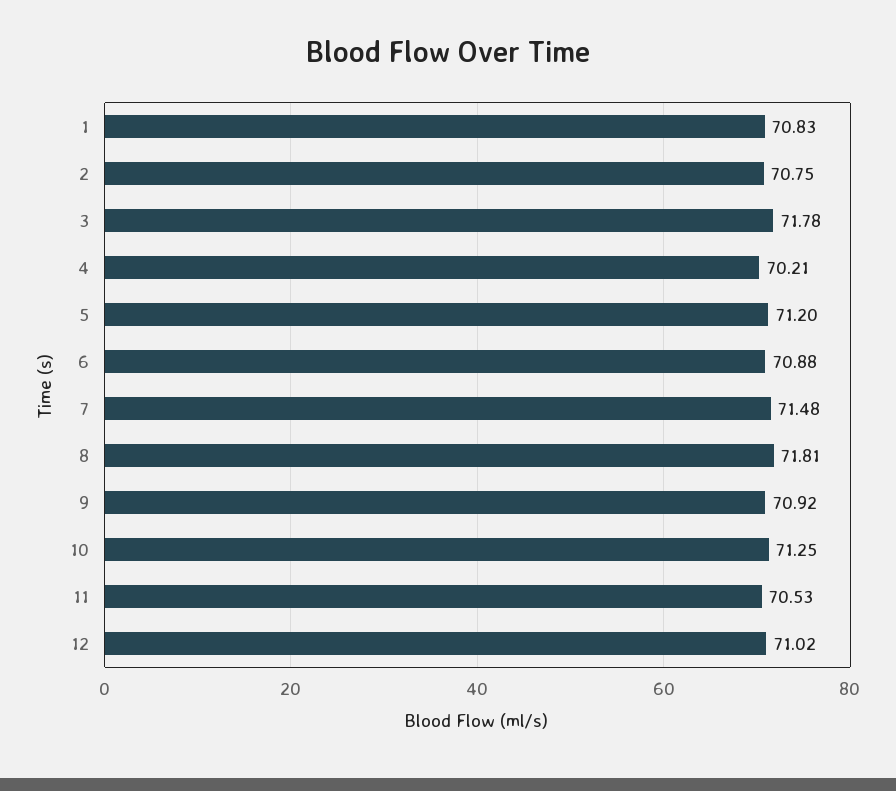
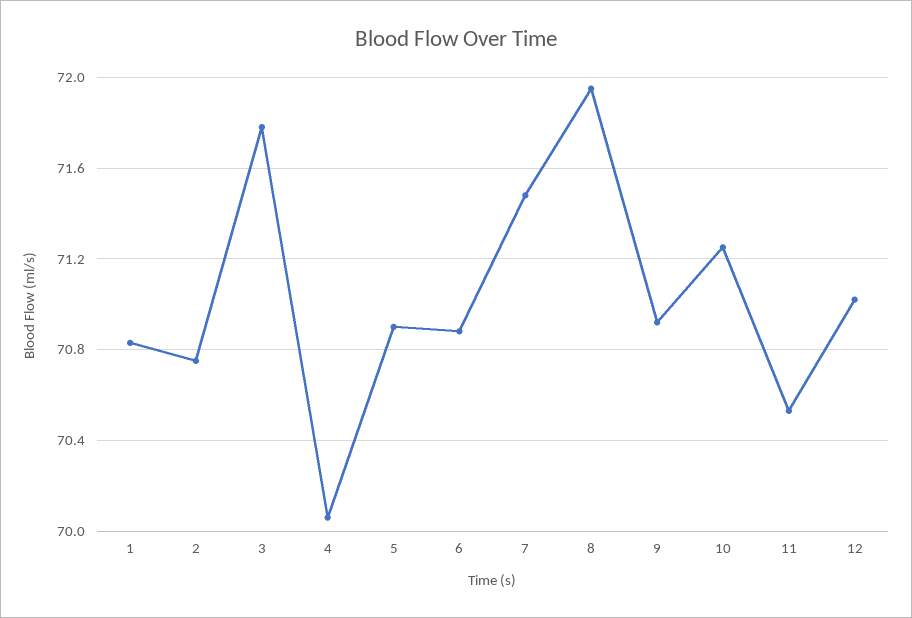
  {
    "1": 70.83,
    "2": 70.75,
    "3": 71.78,
-   "4": 70.21,
+   "4": 70.05,
-   "5": 71.2,
+   "5": 70.9,
    "6": 70.88,
    "7": 71.48,
-   "8": 71.81,
+   "8": 71.95,
    "9": 70.92,
    "10": 71.25,
    "11": 70.53,
    "12": 71.02
  }

